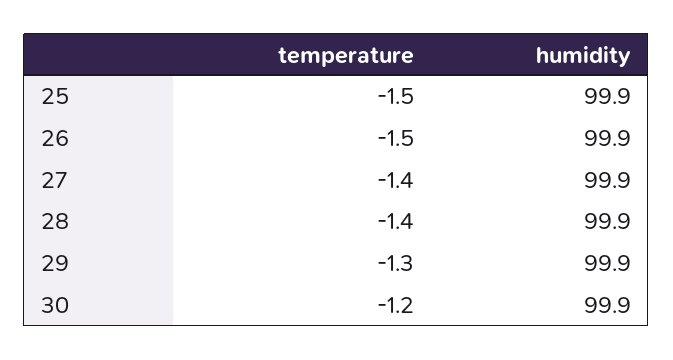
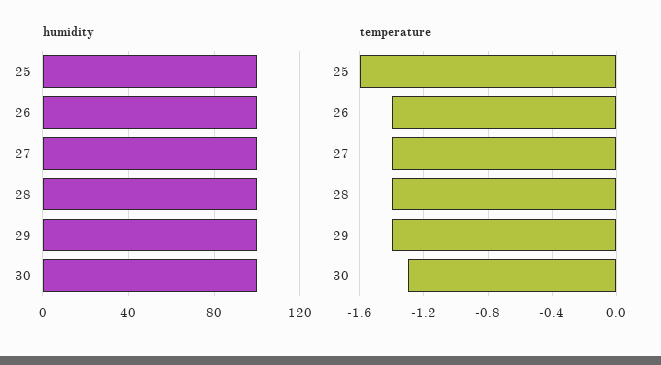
  {
    "temperature": {
-     "25": -1.5,
+     "25": -1.6,
-     "26": -1.5,
+     "26": -1.4,
      "27": -1.4,
      "28": -1.4,
-     "29": -1.3,
+     "29": -1.4,
-     "30": -1.2
+     "30": -1.3
    },
    "humidity": {
      "25": 99.9,
      "26": 99.9,
      "27": 99.9,
      "28": 99.9,
      "29": 99.9,
      "30": 99.9
    }
  }

